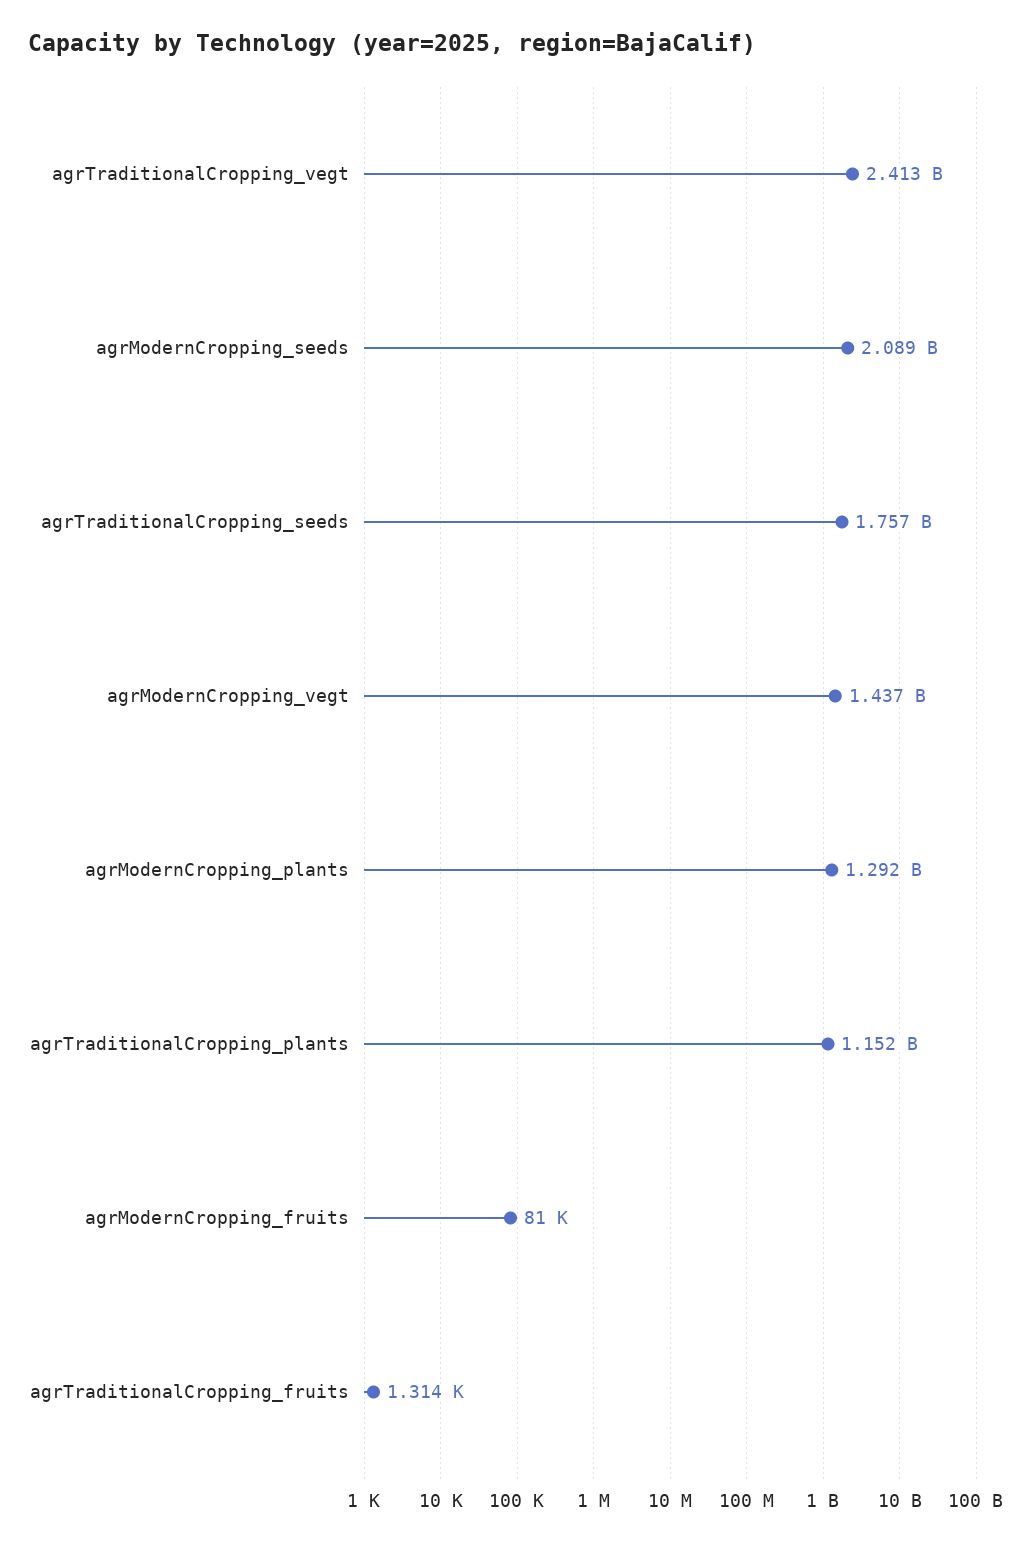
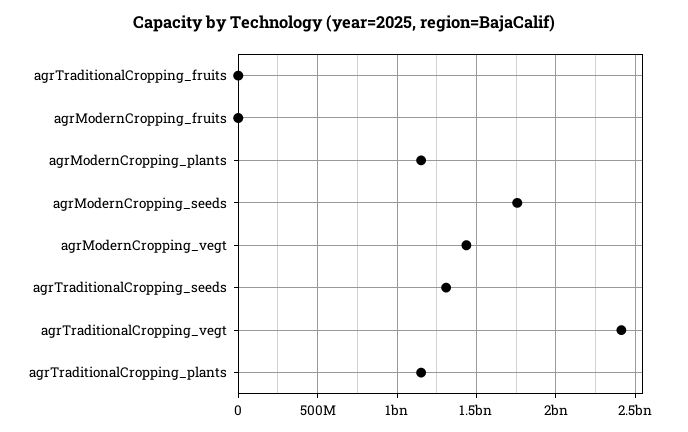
  {
    "agrTraditionalCropping_vegt": 2413000000,
-   "agrModernCropping_seeds": 2089000000,
+   "agrModernCropping_seeds": 1750000000,
-   "agrTraditionalCropping_seeds": 1757000000,
+   "agrTraditionalCropping_seeds": 1300000000,
    "agrModernCropping_vegt": 1437000000,
-   "agrModernCropping_plants": 1292000000,
+   "agrModernCropping_plants": 1150000000,
    "agrTraditionalCropping_plants": 1152000000,
    "agrModernCropping_fruits": 81000,
    "agrTraditionalCropping_fruits": 1314
  }

